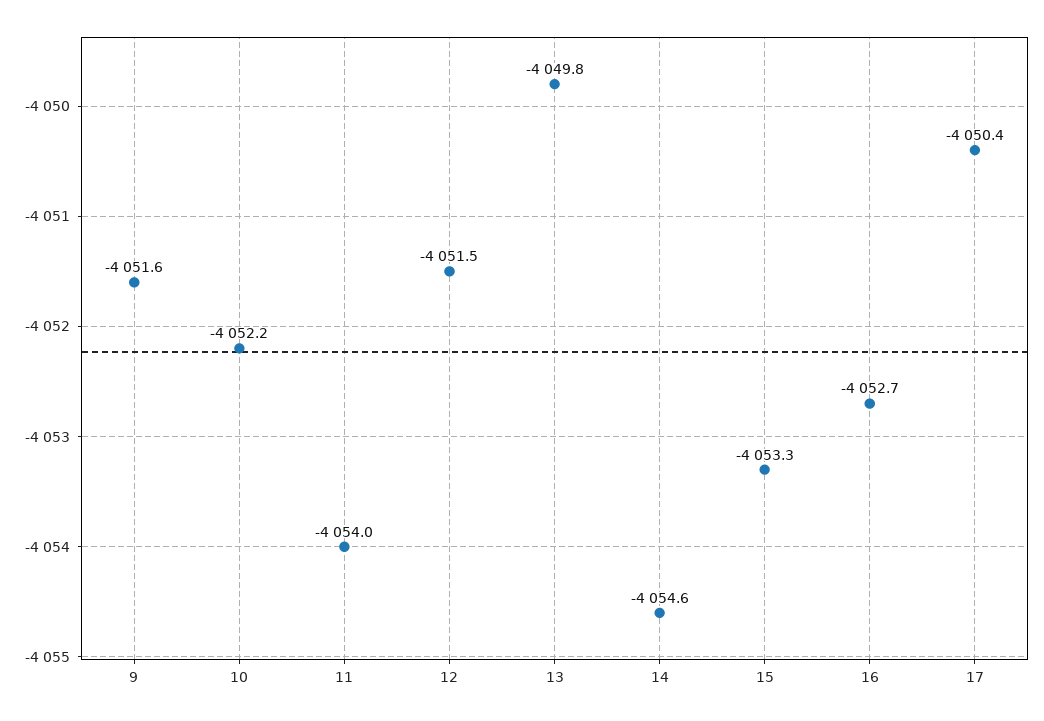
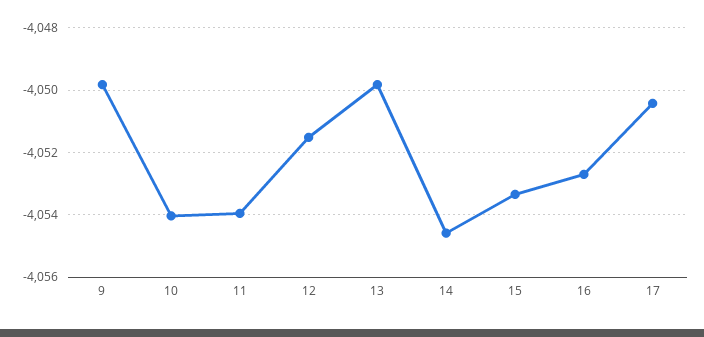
  {
-   "9": -4051.6,
+   "9": -4049.8,
-   "10": -4052.2,
+   "10": -4054,
    "11": -4054,
    "12": -4051.5,
    "13": -4049.8,
    "14": -4054.6,
    "15": -4053.3,
    "16": -4052.7,
    "17": -4050.4
  }

